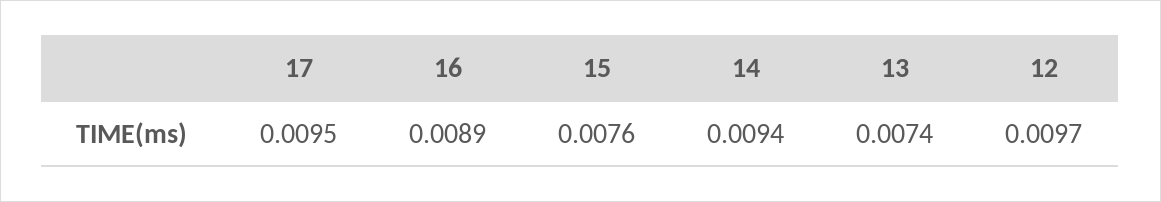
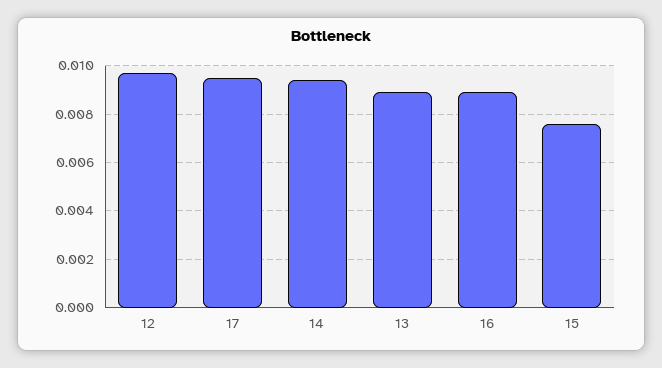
  {
    "17": 0.0095,
    "16": 0.0089,
    "15": 0.0076,
    "14": 0.0094,
-   "13": 0.0074,
+   "13": 0.009,
    "12": 0.0097
  }

